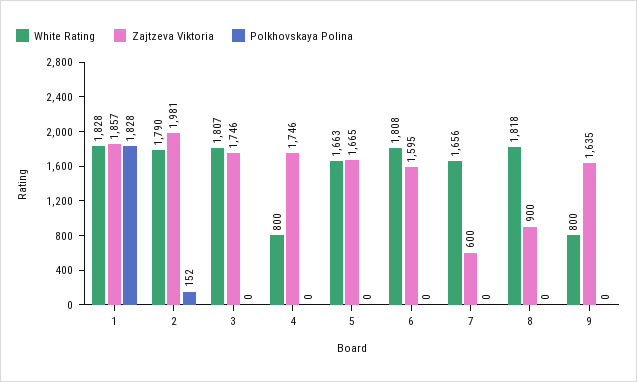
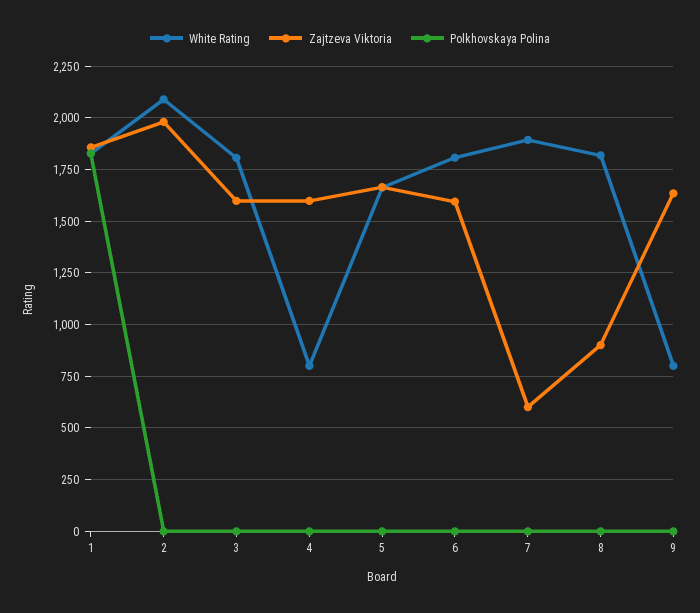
  {
    "White Rating": {
      "1": 1828,
-     "2": 1790,
+     "2": 2100,
      "3": 1807,
      "4": 800,
      "5": 1663,
      "6": 1808,
-     "7": 1656,
+     "7": 1900,
      "8": 1818,
      "9": 800
    },
    "Zajtzeva Viktoria": {
      "1": 1857,
      "2": 1981,
-     "3": 1746,
+     "3": 1600,
-     "4": 1746,
+     "4": 1600,
      "5": 1665,
      "6": 1595,
      "7": 600,
      "8": 900,
      "9": 1635
    },
    "Polkhovskaya Polina": {
      "1": 1828,
-     "2": 152,
+     "2": 0,
      "3": 0,
      "4": 0,
      "5": 0,
      "6": 0,
      "7": 0,
      "8": 0,
      "9": 0
    }
  }

